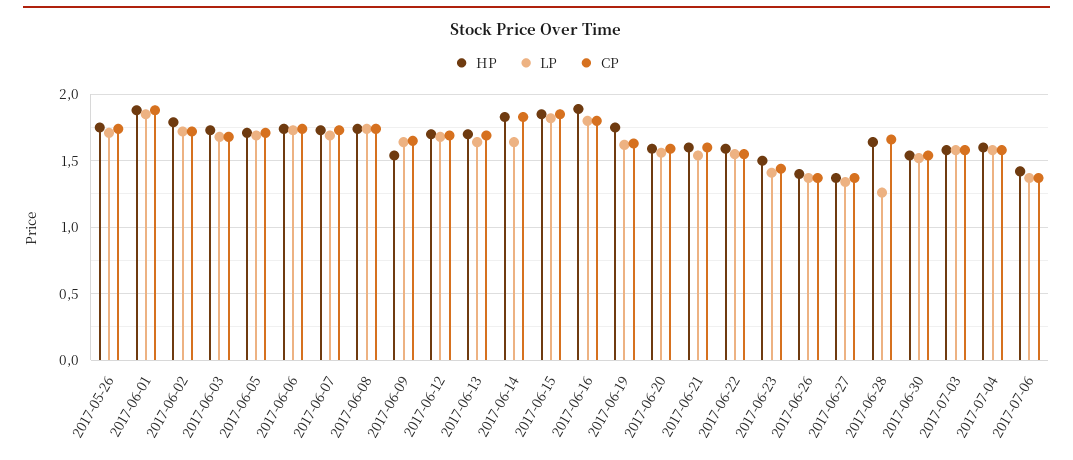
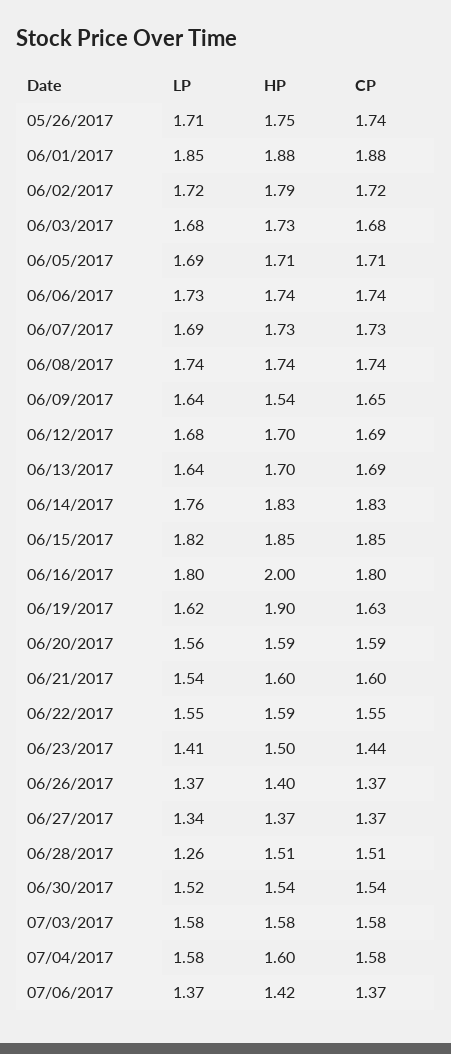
  {
    "HP": {
      "2017-05-26": 1.75,
      "2017-06-01": 1.88,
      "2017-06-02": 1.79,
      "2017-06-03": 1.73,
      "2017-06-05": 1.71,
      "2017-06-06": 1.74,
      "2017-06-07": 1.73,
      "2017-06-08": 1.74,
      "2017-06-09": 1.54,
      "2017-06-12": 1.7,
      "2017-06-13": 1.7,
      "2017-06-14": 1.83,
      "2017-06-15": 1.85,
-     "2017-06-16": 1.9,
+     "2017-06-16": 2,
-     "2017-06-19": 1.75,
+     "2017-06-19": 1.9,
      "2017-06-20": 1.59,
      "2017-06-21": 1.6,
      "2017-06-22": 1.59,
      "2017-06-23": 1.5,
      "2017-06-26": 1.4,
      "2017-06-27": 1.37,
-     "2017-06-28": 1.65,
+     "2017-06-28": 1.51,
      "2017-06-30": 1.54,
      "2017-07-03": 1.58,
      "2017-07-04": 1.6,
      "2017-07-06": 1.42
    },
    "LP": {
      "2017-05-26": 1.71,
      "2017-06-01": 1.85,
      "2017-06-02": 1.72,
      "2017-06-03": 1.68,
      "2017-06-05": 1.69,
      "2017-06-06": 1.73,
      "2017-06-07": 1.69,
      "2017-06-08": 1.74,
      "2017-06-09": 1.64,
      "2017-06-12": 1.68,
      "2017-06-13": 1.64,
-     "2017-06-14": 1.65,
+     "2017-06-14": 1.76,
      "2017-06-15": 1.82,
      "2017-06-16": 1.8,
      "2017-06-19": 1.62,
      "2017-06-20": 1.56,
      "2017-06-21": 1.54,
      "2017-06-22": 1.55,
      "2017-06-23": 1.41,
      "2017-06-26": 1.37,
      "2017-06-27": 1.34,
      "2017-06-28": 1.26,
      "2017-06-30": 1.52,
      "2017-07-03": 1.58,
      "2017-07-04": 1.58,
      "2017-07-06": 1.37
    },
    "CP": {
      "2017-05-26": 1.74,
      "2017-06-01": 1.88,
      "2017-06-02": 1.72,
      "2017-06-03": 1.68,
      "2017-06-05": 1.71,
      "2017-06-06": 1.74,
      "2017-06-07": 1.73,
      "2017-06-08": 1.74,
      "2017-06-09": 1.65,
      "2017-06-12": 1.69,
      "2017-06-13": 1.69,
      "2017-06-14": 1.83,
      "2017-06-15": 1.85,
      "2017-06-16": 1.8,
      "2017-06-19": 1.63,
      "2017-06-20": 1.59,
      "2017-06-21": 1.6,
      "2017-06-22": 1.55,
      "2017-06-23": 1.44,
      "2017-06-26": 1.37,
      "2017-06-27": 1.37,
-     "2017-06-28": 1.65,
+     "2017-06-28": 1.51,
      "2017-06-30": 1.54,
      "2017-07-03": 1.58,
      "2017-07-04": 1.58,
      "2017-07-06": 1.37
    }
  }

